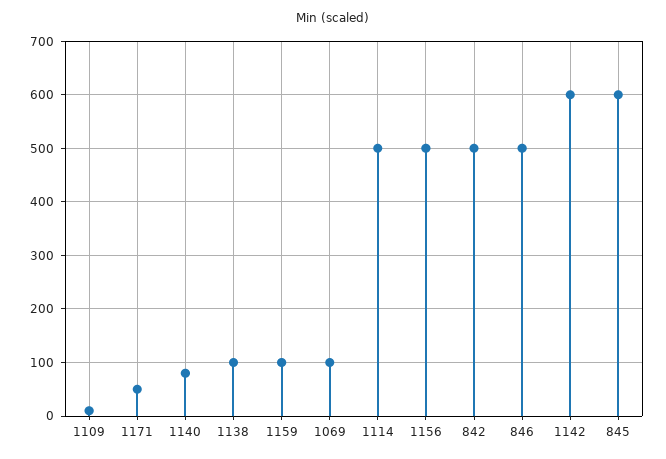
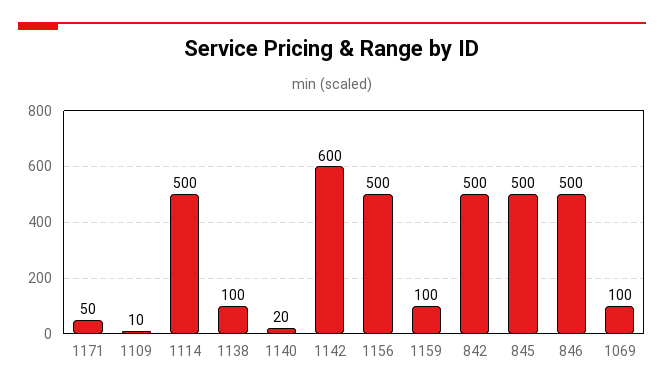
  {
    "1109": 10,
    "1171": 50,
-   "1140": 80,
+   "1140": 20,
    "1138": 100,
    "1159": 100,
    "1069": 100,
    "1114": 500,
    "1156": 500,
    "842": 500,
    "846": 500,
    "1142": 600,
-   "845": 600
+   "845": 500
  }

